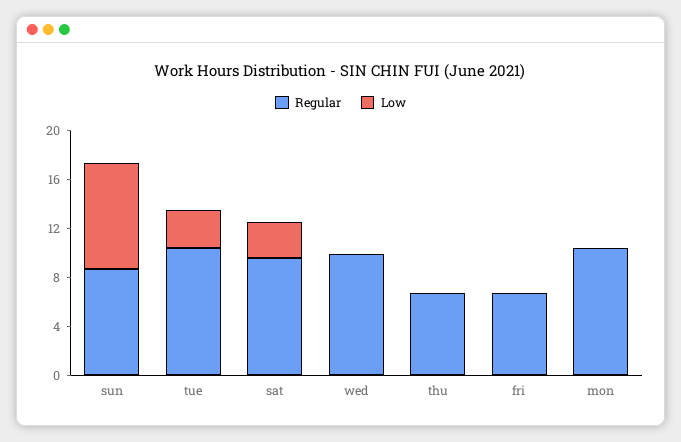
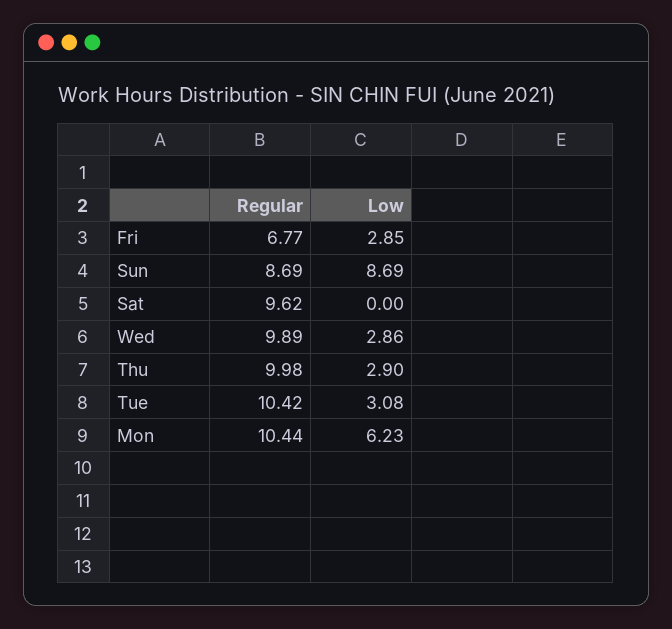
  {
    "Regular": {
      "sun": 8.69,
      "tue": 10.42,
      "sat": 9.62,
      "wed": 9.89,
-     "thu": 7,
+     "thu": 9.98,
      "fri": 6.77,
      "mon": 10.44
    },
    "Low": {
      "sun": 8.69,
      "tue": 3.08,
-     "sat": 3,
+     "sat": 0,
-     "wed": 0,
+     "wed": 2.86,
-     "thu": 0,
+     "thu": 2.9,
-     "fri": 0,
+     "fri": 2.85,
-     "mon": 0
+     "mon": 6.23
    }
  }

